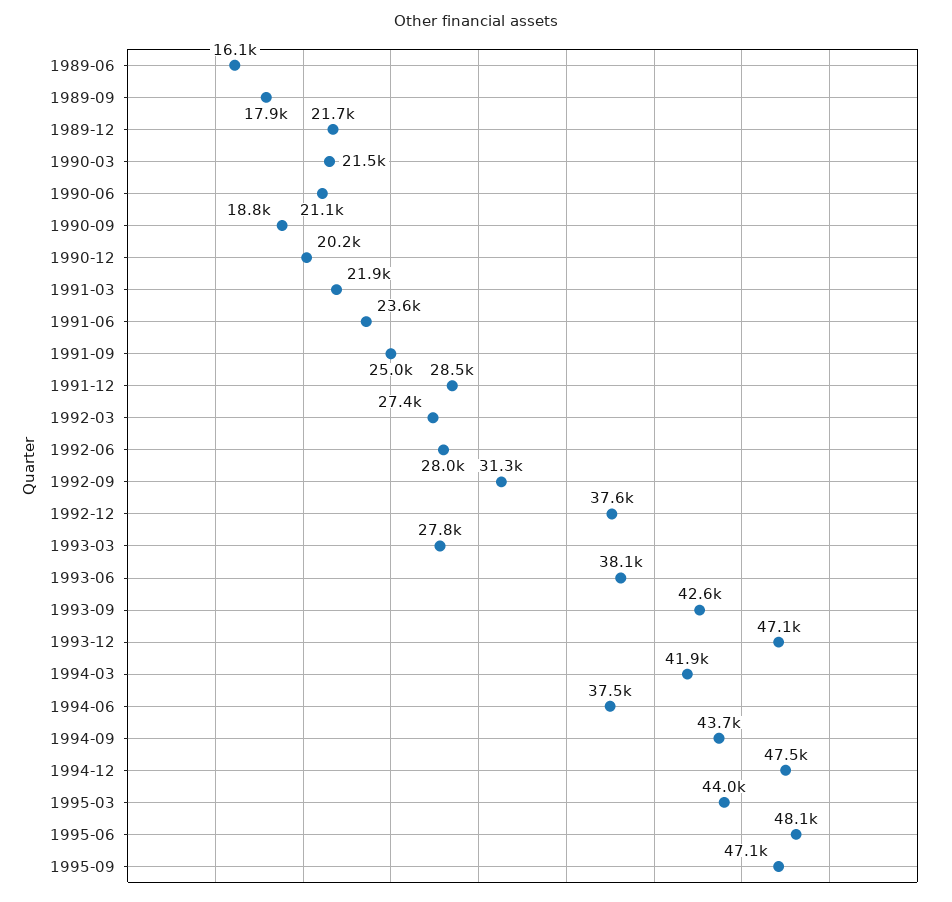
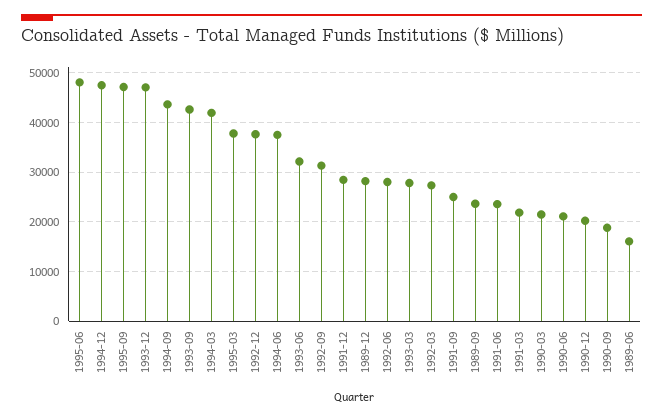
  {
    "1989-06": 16100,
-   "1989-09": 17900,
+   "1989-09": 24000,
-   "1989-12": 21700,
+   "1989-12": 28000,
    "1990-03": 21500,
    "1990-06": 21100,
    "1990-09": 18800,
    "1990-12": 20200,
    "1991-03": 21900,
    "1991-06": 23600,
    "1991-09": 25000,
    "1991-12": 28500,
    "1992-03": 27400,
    "1992-06": 28000,
    "1992-09": 31300,
    "1992-12": 37600,
    "1993-03": 27800,
-   "1993-06": 38100,
+   "1993-06": 32000,
    "1993-09": 42600,
    "1993-12": 47100,
    "1994-03": 41900,
    "1994-06": 37500,
    "1994-09": 43700,
    "1994-12": 47500,
-   "1995-03": 44000,
+   "1995-03": 38000,
    "1995-06": 48100,
    "1995-09": 47100
  }

